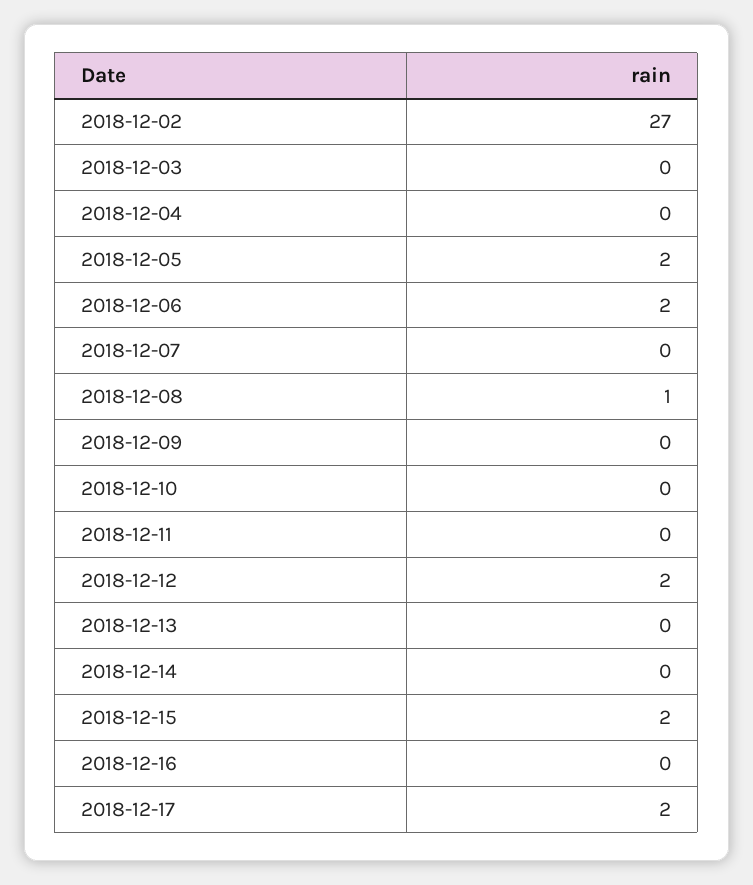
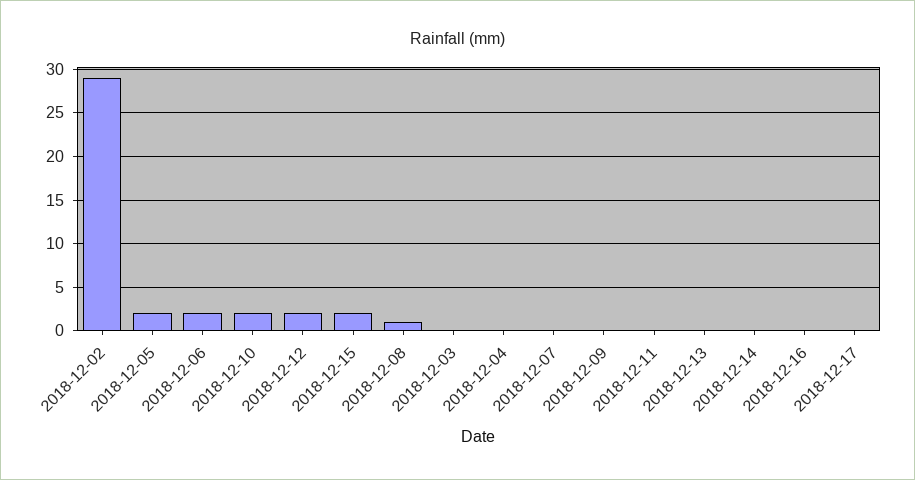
  {
-   "2018-12-02": 27,
+   "2018-12-02": 29,
    "2018-12-03": 0,
    "2018-12-04": 0,
    "2018-12-05": 2,
    "2018-12-06": 2,
    "2018-12-07": 0,
    "2018-12-08": 1,
    "2018-12-09": 0,
-   "2018-12-10": 0,
+   "2018-12-10": 2,
    "2018-12-11": 0,
    "2018-12-12": 2,
    "2018-12-13": 0,
    "2018-12-14": 0,
    "2018-12-15": 2,
    "2018-12-16": 0,
-   "2018-12-17": 2
+   "2018-12-17": 0
  }

